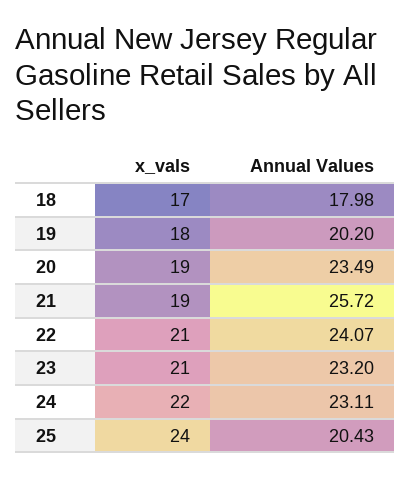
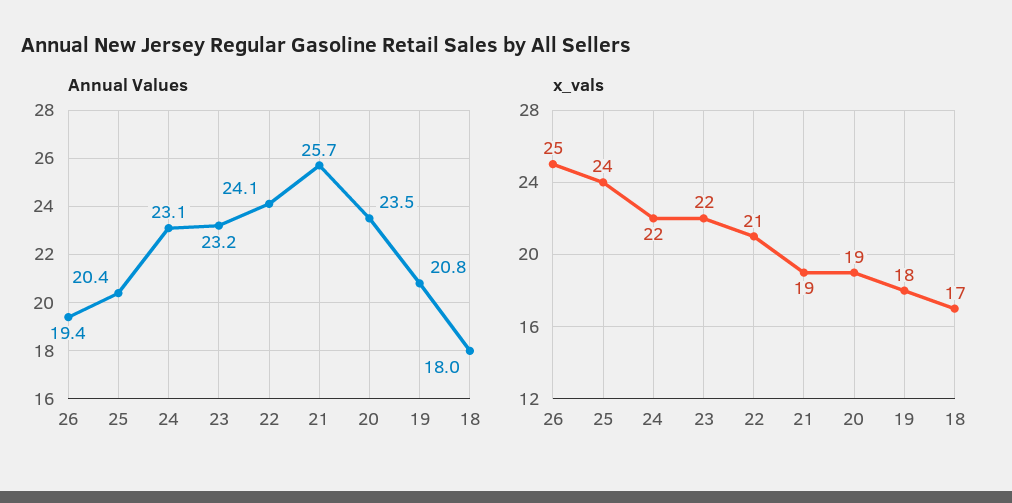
  {
    "x_vals": {
      "18": 17,
      "19": 18,
      "20": 19,
      "21": 19,
      "22": 21,
-     "23": 21,
+     "23": 22,
      "24": 22,
-     "25": 24
+     "25": 24,
+     "26": 25
    },
    "Annual Values": {
      "18": 17.98,
-     "19": 20.2,
+     "19": 20.8,
      "20": 23.49,
      "21": 25.72,
      "22": 24.07,
      "23": 23.2,
      "24": 23.11,
-     "25": 20.43
+     "25": 20.43,
+     "26": 19.4
    }
  }

